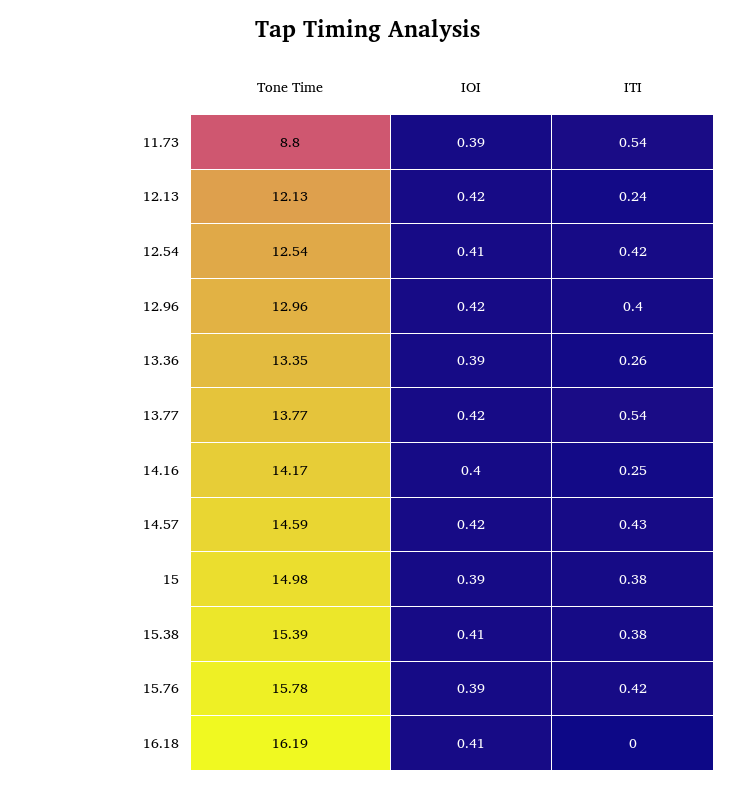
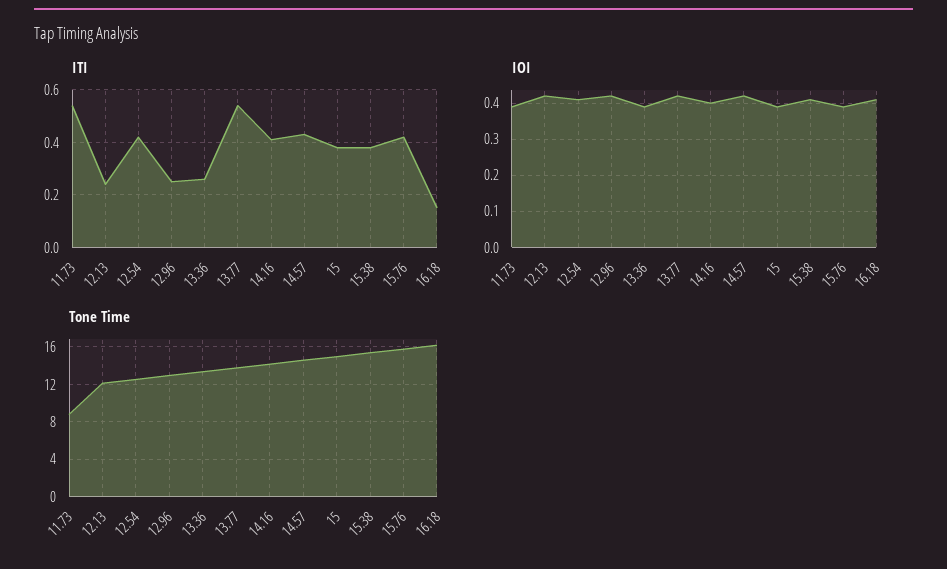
  {
    "Tone Time": {
      "11.73": 8.8,
      "12.13": 12.13,
      "12.54": 12.54,
      "12.96": 12.96,
      "13.36": 13.35,
      "13.77": 13.77,
      "14.16": 14.17,
      "14.57": 14.59,
      "15": 14.98,
      "15.38": 15.39,
      "15.76": 15.78,
      "16.18": 16.19
    },
    "IOI": {
      "11.73": 0.39,
      "12.13": 0.42,
      "12.54": 0.41,
      "12.96": 0.42,
      "13.36": 0.39,
      "13.77": 0.42,
      "14.16": 0.4,
      "14.57": 0.42,
      "15": 0.39,
      "15.38": 0.41,
      "15.76": 0.39,
      "16.18": 0.41
    },
    "ITI": {
      "11.73": 0.54,
      "12.13": 0.24,
      "12.54": 0.42,
-     "12.96": 0.4,
+     "12.96": 0.25,
      "13.36": 0.26,
      "13.77": 0.54,
-     "14.16": 0.25,
+     "14.16": 0.4,
      "14.57": 0.43,
      "15": 0.38,
      "15.38": 0.38,
      "15.76": 0.42,
-     "16.18": 0
+     "16.18": 0.15
    }
  }

